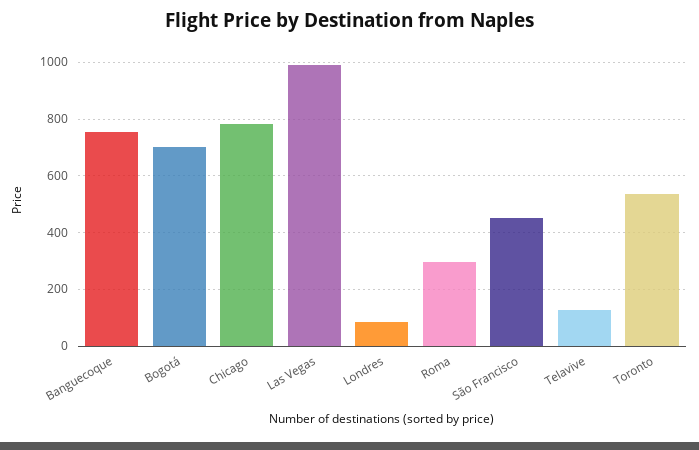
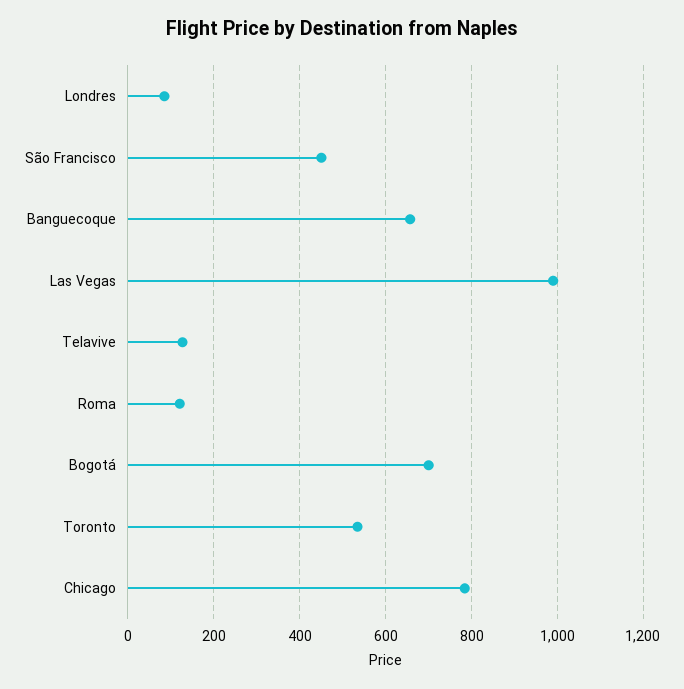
  {
-   "Banguecoque": 750,
+   "Banguecoque": 660,
    "Bogotá": 700,
    "Chicago": 780,
    "Las Vegas": 980,
    "Londres": 80,
-   "Roma": 300,
+   "Roma": 120,
    "São Francisco": 460,
    "Telavive": 120,
    "Toronto": 540
  }

